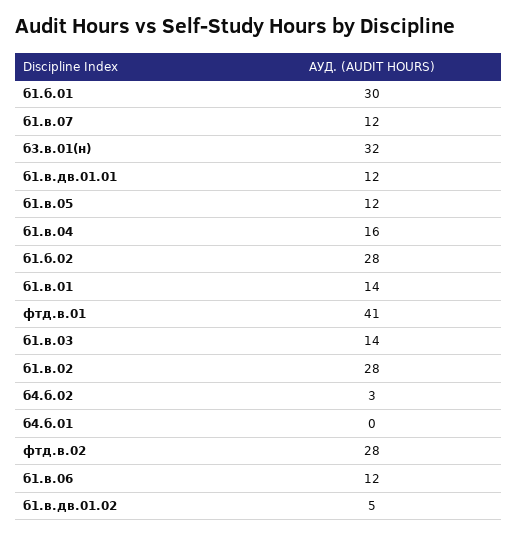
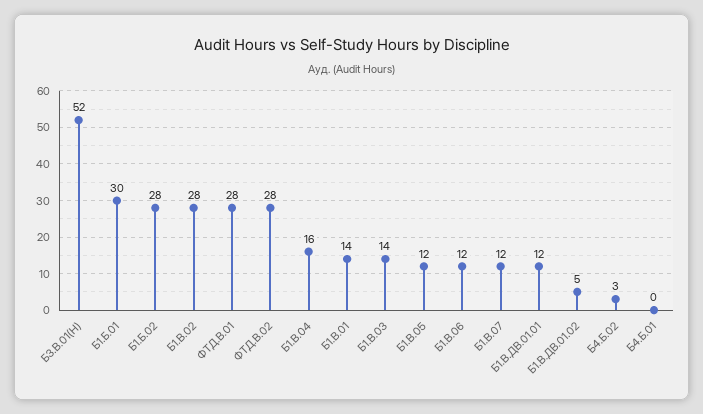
  {
    "б1.б.01": 30,
    "б1.в.07": 12,
-   "б3.в.01(н)": 32,
+   "б3.в.01(н)": 52,
    "б1.в.дв.01.01": 12,
    "б1.в.05": 12,
    "б1.в.04": 16,
    "б1.б.02": 28,
    "б1.в.01": 14,
-   "фтд.в.01": 41,
+   "фтд.в.01": 28,
    "б1.в.03": 14,
    "б1.в.02": 28,
    "б4.б.02": 3,
    "б4.б.01": 0,
    "фтд.в.02": 28,
    "б1.в.06": 12,
    "б1.в.дв.01.02": 5
  }

